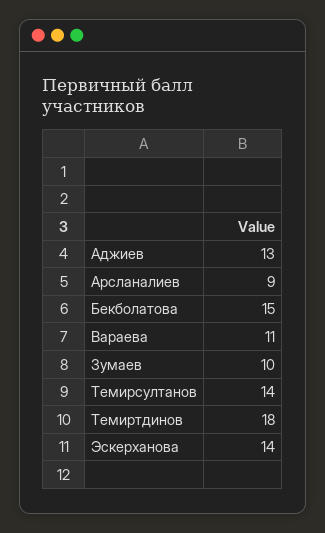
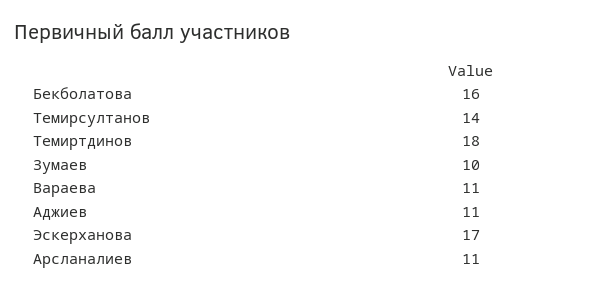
  {
-   "Аджиев": 13,
+   "Аджиев": 11,
-   "Арсланалиев": 9,
+   "Арсланалиев": 11,
-   "Бекболатова": 15,
+   "Бекболатова": 16,
    "Вараева": 11,
    "Зумаев": 10,
    "Темирсултанов": 14,
    "Темиртдинов": 18,
-   "Эскерханова": 14
+   "Эскерханова": 17
  }

